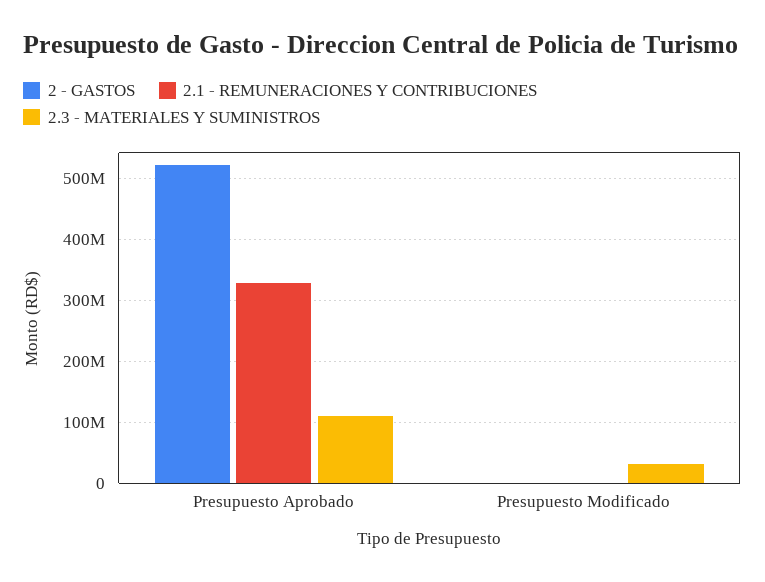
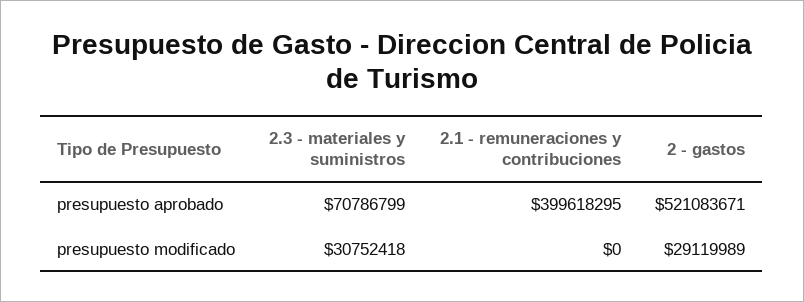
  {
    "2 - GASTOS": {
      "Presupuesto Aprobado": 521083671,
-     "Presupuesto Modificado": 0
+     "Presupuesto Modificado": 29119989
    },
    "2.1 - REMUNERACIONES Y CONTRIBUCIONES": {
-     "Presupuesto Aprobado": 330000000,
+     "Presupuesto Aprobado": 399618295,
      "Presupuesto Modificado": 0
    },
    "2.3 - MATERIALES Y SUMINISTROS": {
-     "Presupuesto Aprobado": 110000000,
+     "Presupuesto Aprobado": 70786799,
      "Presupuesto Modificado": 30752418
    }
  }

